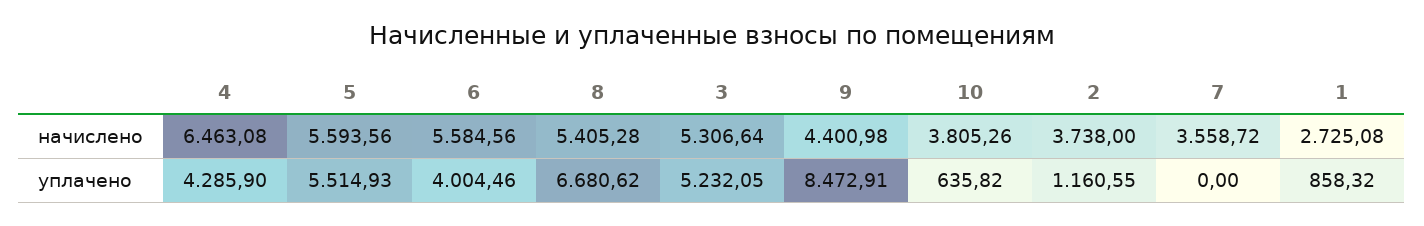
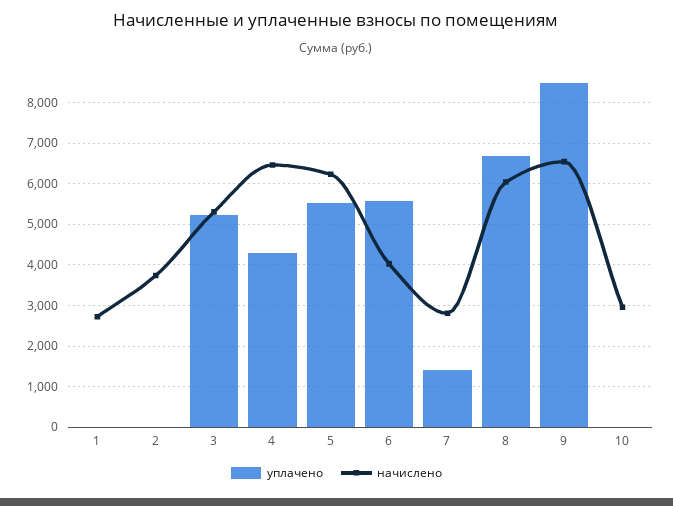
  {
    "начислено": {
      "4": 6463.08,
-     "5": 5593.56,
+     "5": 6200,
-     "6": 5584.56,
+     "6": 4000,
-     "8": 5405.28,
+     "8": 6000,
      "3": 5306.64,
-     "9": 4400.98,
+     "9": 6600,
-     "10": 3805.26,
+     "10": 3000,
      "2": 3738,
-     "7": 3558.72,
+     "7": 2800,
      "1": 2725.08
    },
    "уплачено": {
      "4": 4285.9,
      "5": 5514.93,
-     "6": 4004.46,
+     "6": 5600,
      "8": 6680.62,
      "3": 5232.05,
      "9": 8472.91,
-     "10": 635.82,
+     "10": 0,
-     "2": 1160.55,
+     "2": 0,
-     "7": 0,
+     "7": 1400,
-     "1": 858.32
+     "1": 0
    }
  }

